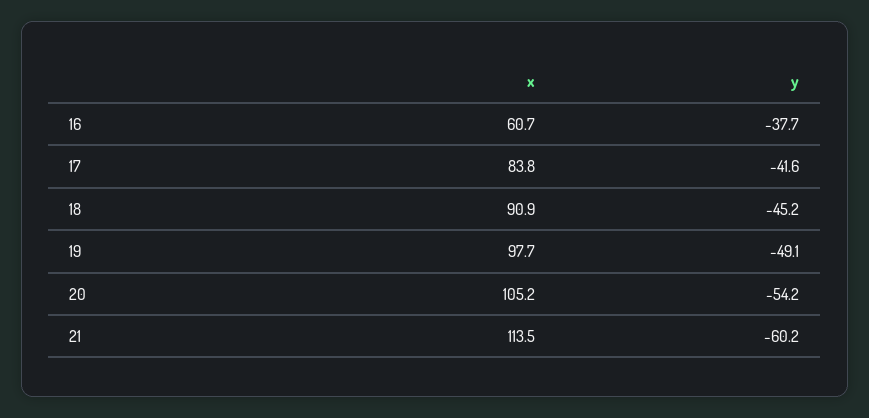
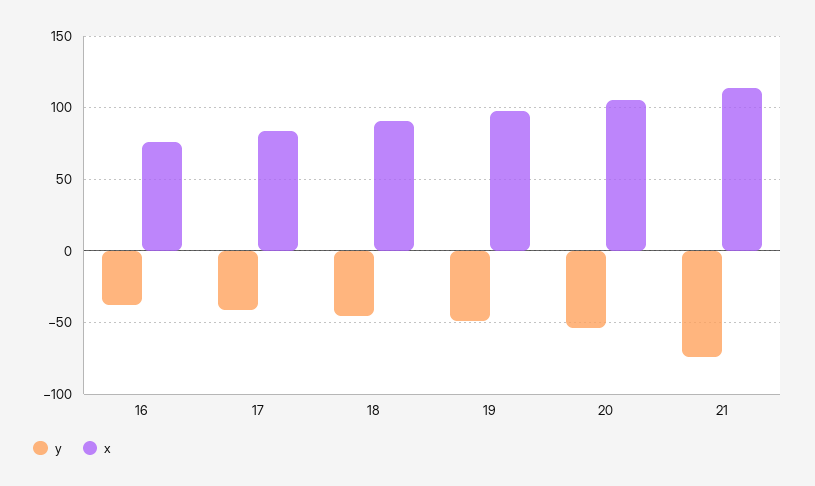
  {
    "x": {
-     "16": 60.7,
+     "16": 75,
      "17": 83.8,
      "18": 90.9,
      "19": 97.7,
      "20": 105.2,
      "21": 113.5
    },
    "y": {
      "16": -37.7,
      "17": -41.6,
      "18": -45.2,
      "19": -49.1,
      "20": -54.2,
-     "21": -60.2
+     "21": -75
    }
  }

